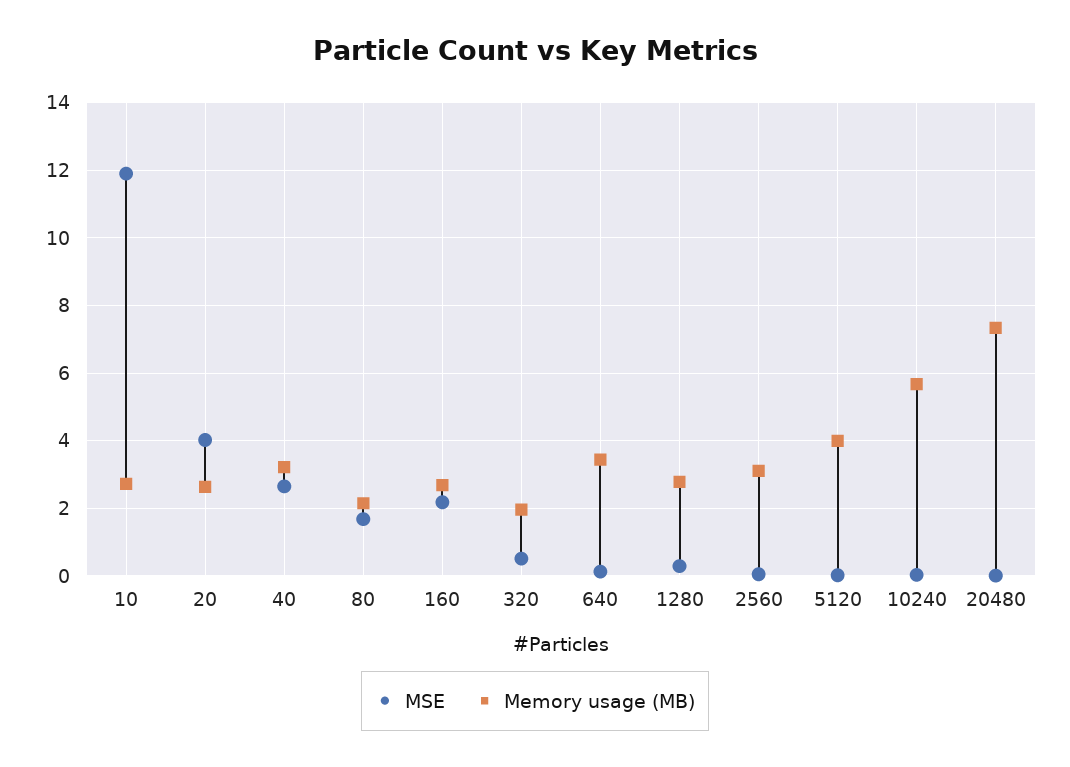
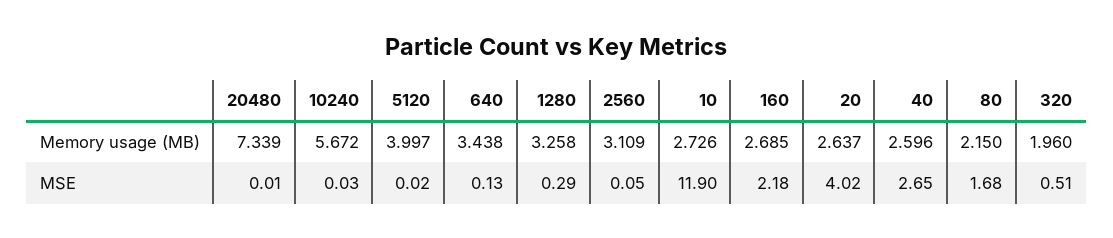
  {
    "MSE": {
      "10": 11.9,
      "20": 4.02,
      "40": 2.65,
      "80": 1.68,
      "160": 2.18,
      "320": 0.51,
      "640": 0.13,
      "1280": 0.29,
      "2560": 0.05,
      "5120": 0.02,
      "10240": 0.03,
      "20480": 0.01
    },
    "Memory usage (MB)": {
      "10": 2.726,
      "20": 2.637,
-     "40": 3.2,
+     "40": 2.596,
      "80": 2.15,
      "160": 2.685,
      "320": 1.96,
      "640": 3.438,
-     "1280": 2.8,
+     "1280": 3.258,
      "2560": 3.109,
      "5120": 3.997,
      "10240": 5.672,
      "20480": 7.339
    }
  }

